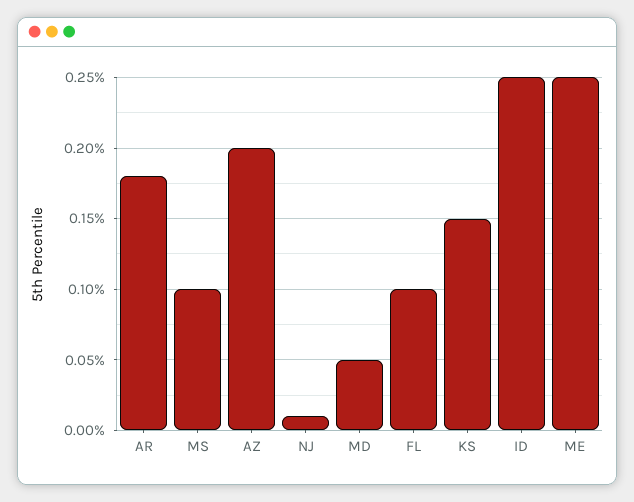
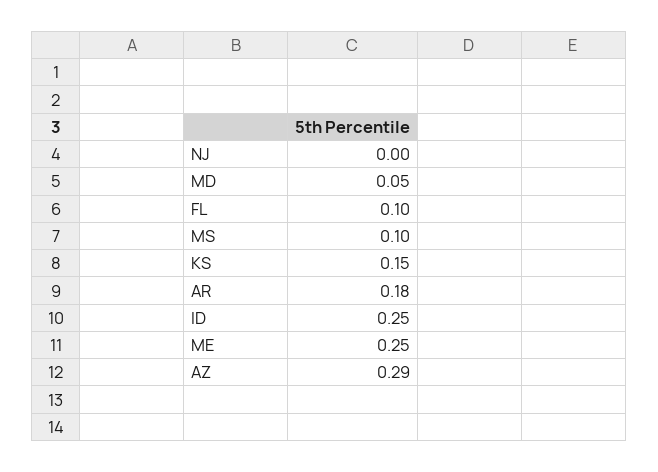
  {
    "AR": 0.18,
    "MS": 0.1,
-   "AZ": 0.2,
+   "AZ": 0.29,
-   "NJ": 0.01,
+   "NJ": 0,
    "MD": 0.05,
    "FL": 0.1,
    "KS": 0.15,
    "ID": 0.25,
    "ME": 0.25
  }

